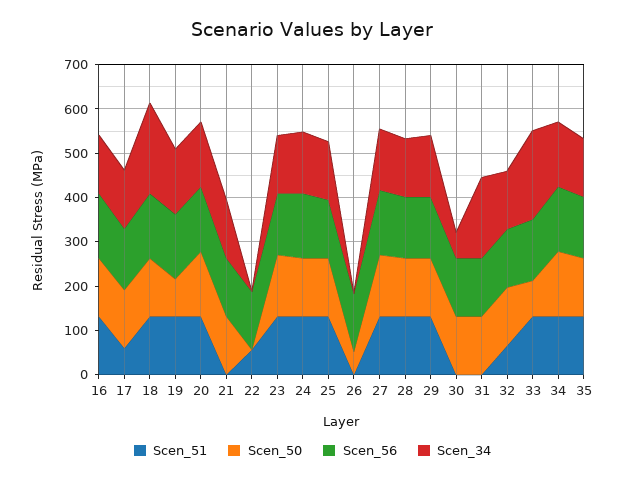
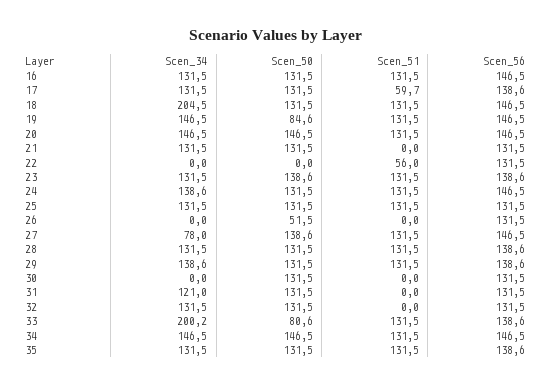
  {
    "Scen_51": {
      "16": 131.5,
      "17": 59.7,
      "18": 131.5,
      "19": 131.5,
      "20": 131.5,
      "21": 0,
      "22": 56,
      "23": 131.5,
      "24": 131.5,
      "25": 131.5,
      "26": 0,
      "27": 131.5,
      "28": 131.5,
      "29": 131.5,
      "30": 0,
      "31": 0,
-     "32": 60,
+     "32": 0,
      "33": 131.5,
      "34": 131.5,
      "35": 131.5
    },
    "Scen_50": {
      "16": 131.5,
      "17": 131.5,
      "18": 131.5,
      "19": 84.6,
      "20": 146.5,
      "21": 131.5,
      "22": 0,
      "23": 138.6,
      "24": 131.5,
      "25": 131.5,
      "26": 51.5,
      "27": 138.6,
      "28": 131.5,
      "29": 131.5,
      "30": 131.5,
      "31": 131.5,
      "32": 131.5,
      "33": 80.6,
      "34": 146.5,
      "35": 131.5
    },
    "Scen_56": {
      "16": 146.5,
      "17": 138.6,
      "18": 146.5,
      "19": 146.5,
      "20": 146.5,
      "21": 131.5,
      "22": 131.5,
      "23": 138.6,
      "24": 146.5,
      "25": 131.5,
      "26": 131.5,
      "27": 146.5,
      "28": 138.6,
      "29": 138.6,
      "30": 131.5,
      "31": 131.5,
      "32": 131.5,
      "33": 138.6,
      "34": 146.5,
      "35": 138.6
    },
    "Scen_34": {
      "16": 131.5,
      "17": 131.5,
      "18": 204.5,
      "19": 146.5,
      "20": 146.5,
      "21": 131.5,
      "22": 0,
      "23": 131.5,
      "24": 138.6,
      "25": 131.5,
      "26": 0,
-     "27": 140,
+     "27": 78,
      "28": 131.5,
      "29": 138.6,
-     "30": 60,
+     "30": 0,
-     "31": 180,
+     "31": 121,
      "32": 131.5,
      "33": 200.2,
      "34": 146.5,
      "35": 131.5
    }
  }

